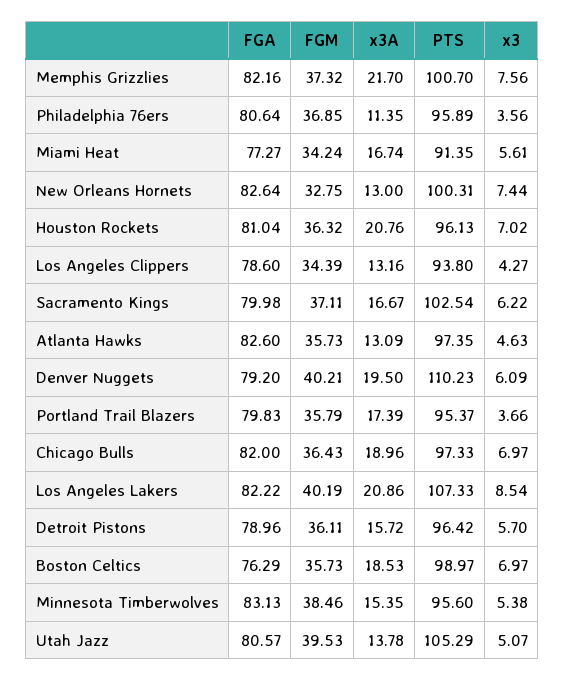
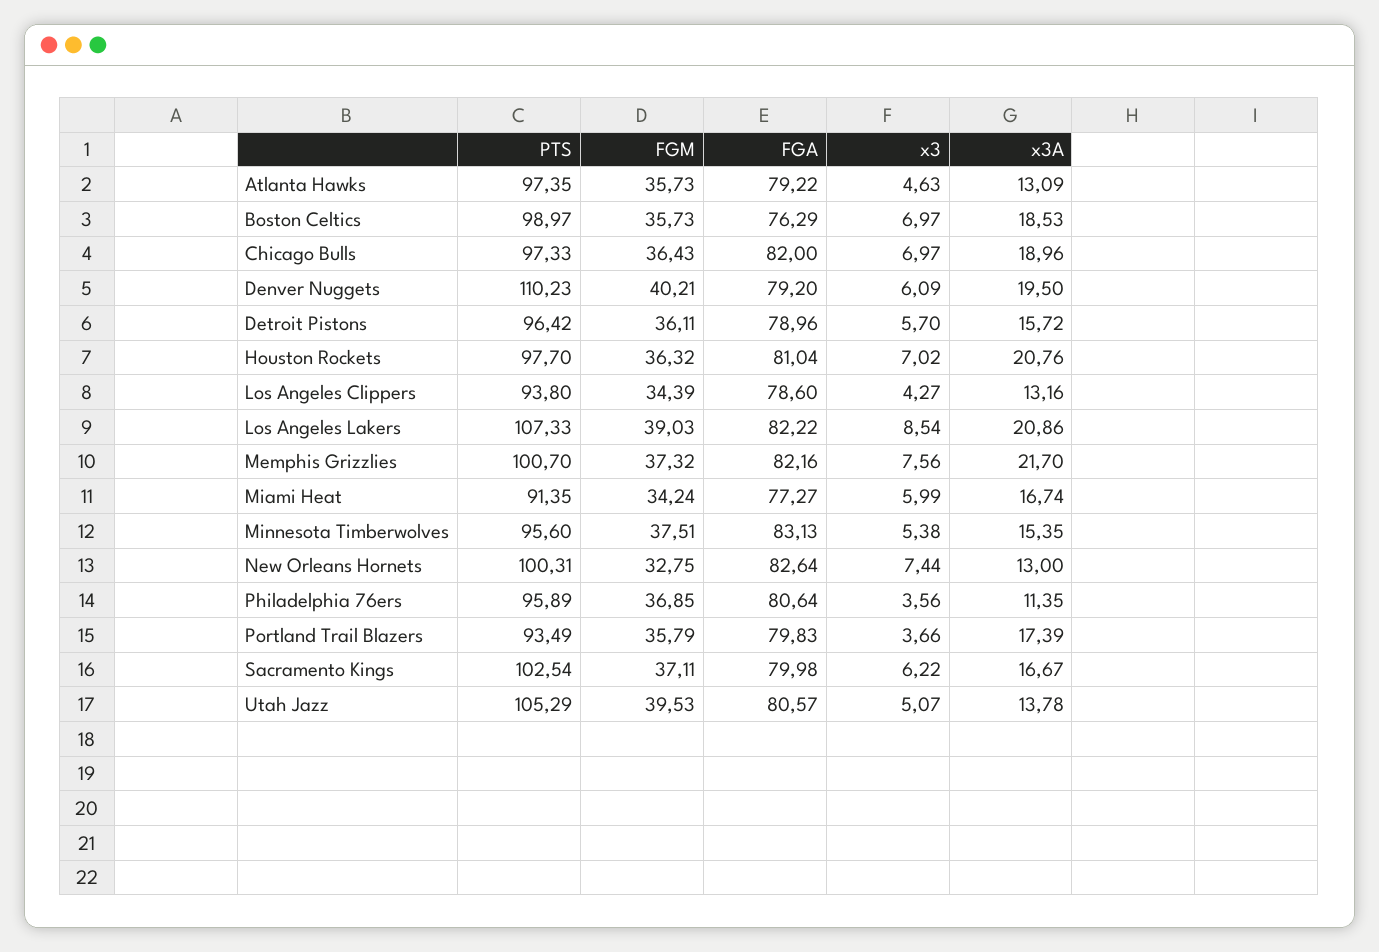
  {
    "FGA": {
      "Memphis Grizzlies": 82.16,
      "Philadelphia 76ers": 80.64,
      "Miami Heat": 77.27,
      "New Orleans Hornets": 82.64,
      "Houston Rockets": 81.04,
      "Los Angeles Clippers": 78.6,
      "Sacramento Kings": 79.98,
-     "Atlanta Hawks": 82.6,
+     "Atlanta Hawks": 79.22,
      "Denver Nuggets": 79.2,
      "Portland Trail Blazers": 79.83,
      "Chicago Bulls": 82,
      "Los Angeles Lakers": 82.22,
      "Detroit Pistons": 78.96,
      "Boston Celtics": 76.29,
      "Minnesota Timberwolves": 83.13,
      "Utah Jazz": 80.57
    },
    "FGM": {
      "Memphis Grizzlies": 37.32,
      "Philadelphia 76ers": 36.85,
      "Miami Heat": 34.24,
      "New Orleans Hornets": 32.75,
      "Houston Rockets": 36.32,
      "Los Angeles Clippers": 34.39,
      "Sacramento Kings": 37.11,
      "Atlanta Hawks": 35.73,
      "Denver Nuggets": 40.21,
      "Portland Trail Blazers": 35.79,
      "Chicago Bulls": 36.43,
-     "Los Angeles Lakers": 40.19,
+     "Los Angeles Lakers": 39.03,
      "Detroit Pistons": 36.11,
      "Boston Celtics": 35.73,
-     "Minnesota Timberwolves": 38.46,
+     "Minnesota Timberwolves": 37.51,
      "Utah Jazz": 39.53
    },
    "x3A": {
      "Memphis Grizzlies": 21.7,
      "Philadelphia 76ers": 11.35,
      "Miami Heat": 16.74,
      "New Orleans Hornets": 13,
      "Houston Rockets": 20.76,
      "Los Angeles Clippers": 13.16,
      "Sacramento Kings": 16.67,
      "Atlanta Hawks": 13.09,
      "Denver Nuggets": 19.5,
      "Portland Trail Blazers": 17.39,
      "Chicago Bulls": 18.96,
      "Los Angeles Lakers": 20.86,
      "Detroit Pistons": 15.72,
      "Boston Celtics": 18.53,
      "Minnesota Timberwolves": 15.35,
      "Utah Jazz": 13.78
    },
    "PTS": {
      "Memphis Grizzlies": 100.7,
      "Philadelphia 76ers": 95.89,
      "Miami Heat": 91.35,
      "New Orleans Hornets": 100.31,
-     "Houston Rockets": 96.13,
+     "Houston Rockets": 97.7,
      "Los Angeles Clippers": 93.8,
      "Sacramento Kings": 102.54,
      "Atlanta Hawks": 97.35,
      "Denver Nuggets": 110.23,
-     "Portland Trail Blazers": 95.37,
+     "Portland Trail Blazers": 93.49,
      "Chicago Bulls": 97.33,
      "Los Angeles Lakers": 107.33,
      "Detroit Pistons": 96.42,
      "Boston Celtics": 98.97,
      "Minnesota Timberwolves": 95.6,
      "Utah Jazz": 105.29
    },
    "x3": {
      "Memphis Grizzlies": 7.56,
      "Philadelphia 76ers": 3.56,
-     "Miami Heat": 5.61,
+     "Miami Heat": 5.99,
      "New Orleans Hornets": 7.44,
      "Houston Rockets": 7.02,
      "Los Angeles Clippers": 4.27,
      "Sacramento Kings": 6.22,
      "Atlanta Hawks": 4.63,
      "Denver Nuggets": 6.09,
      "Portland Trail Blazers": 3.66,
      "Chicago Bulls": 6.97,
      "Los Angeles Lakers": 8.54,
      "Detroit Pistons": 5.7,
      "Boston Celtics": 6.97,
      "Minnesota Timberwolves": 5.38,
      "Utah Jazz": 5.07
    }
  }

